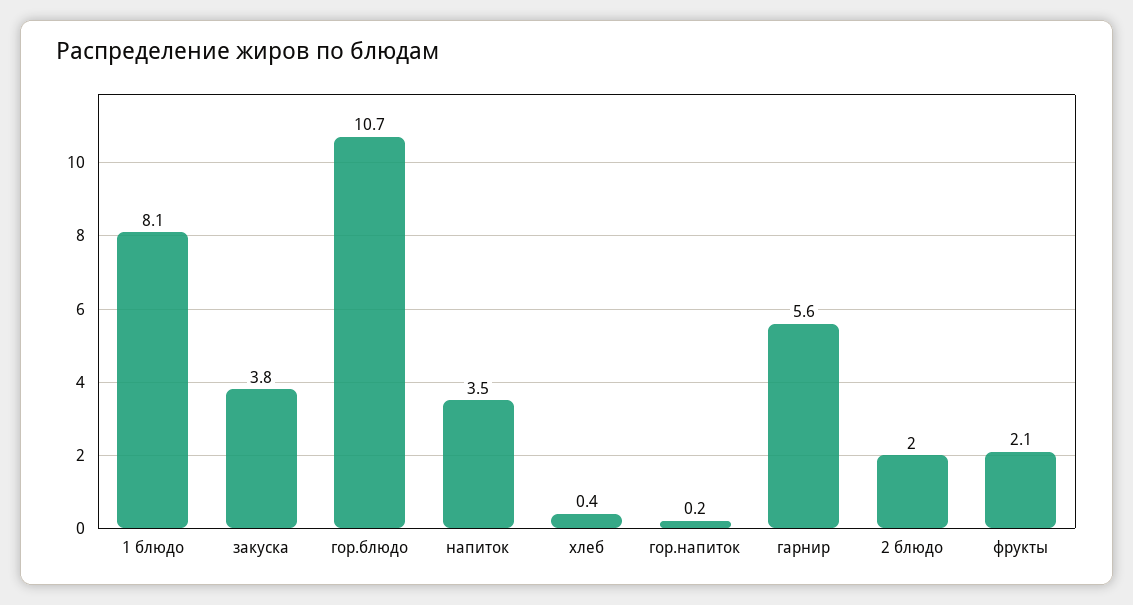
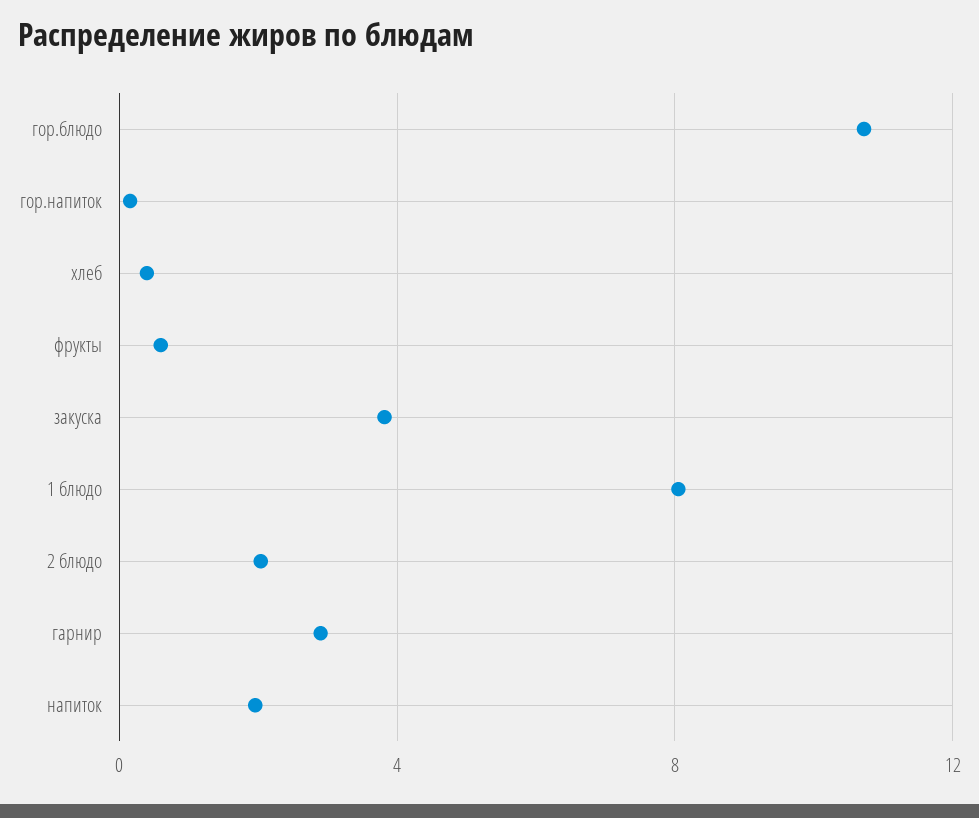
  {
    "1 блюдо": 8.1,
    "закуска": 3.8,
    "гор.блюдо": 10.7,
-   "напиток": 3.5,
+   "напиток": 2,
    "хлеб": 0.4,
    "гор.напиток": 0.2,
-   "гарнир": 5.6,
+   "гарнир": 3,
    "2 блюдо": 2,
-   "фрукты": 2.1
+   "фрукты": 0.5
  }

